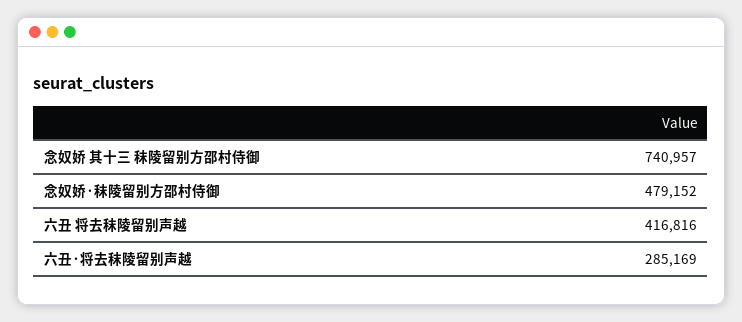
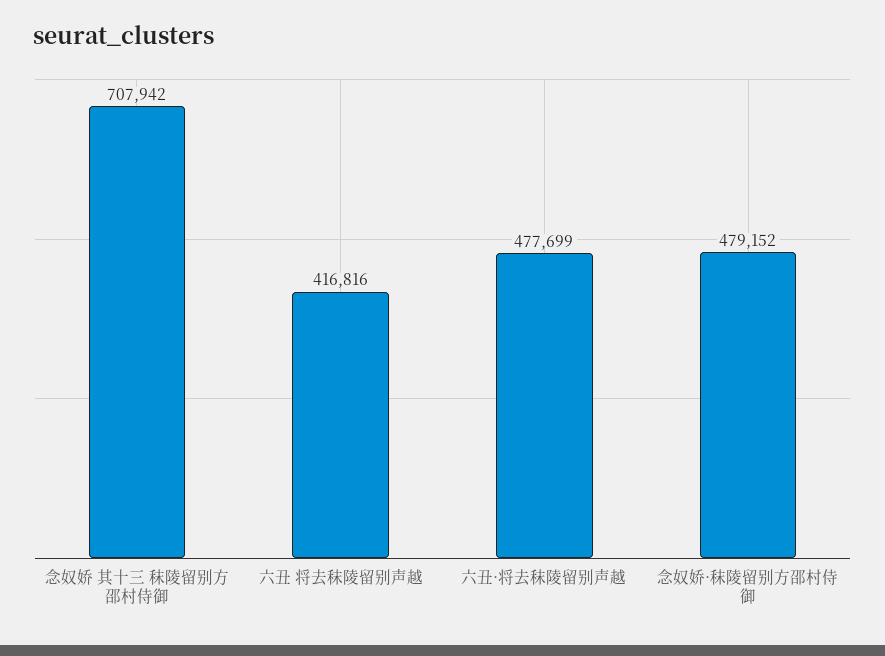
  {
-   "念奴娇 其十三 秣陵留别方邵村侍御": 740957,
+   "念奴娇 其十三 秣陵留别方邵村侍御": 707942,
    "念奴娇·秣陵留别方邵村侍御": 479152,
    "六丑 将去秣陵留别声越": 416816,
-   "六丑·将去秣陵留别声越": 285169
+   "六丑·将去秣陵留别声越": 477699
  }

